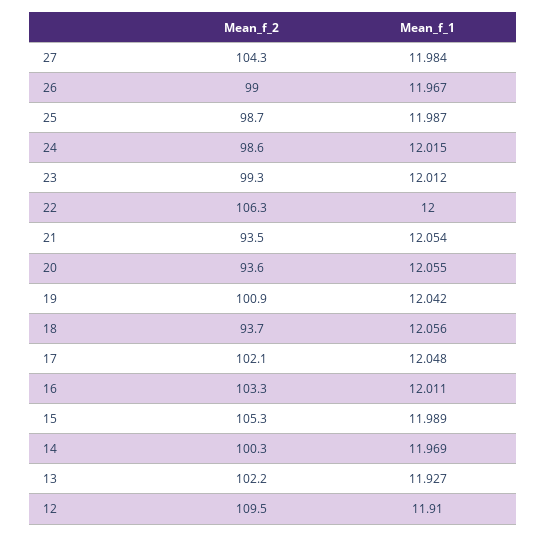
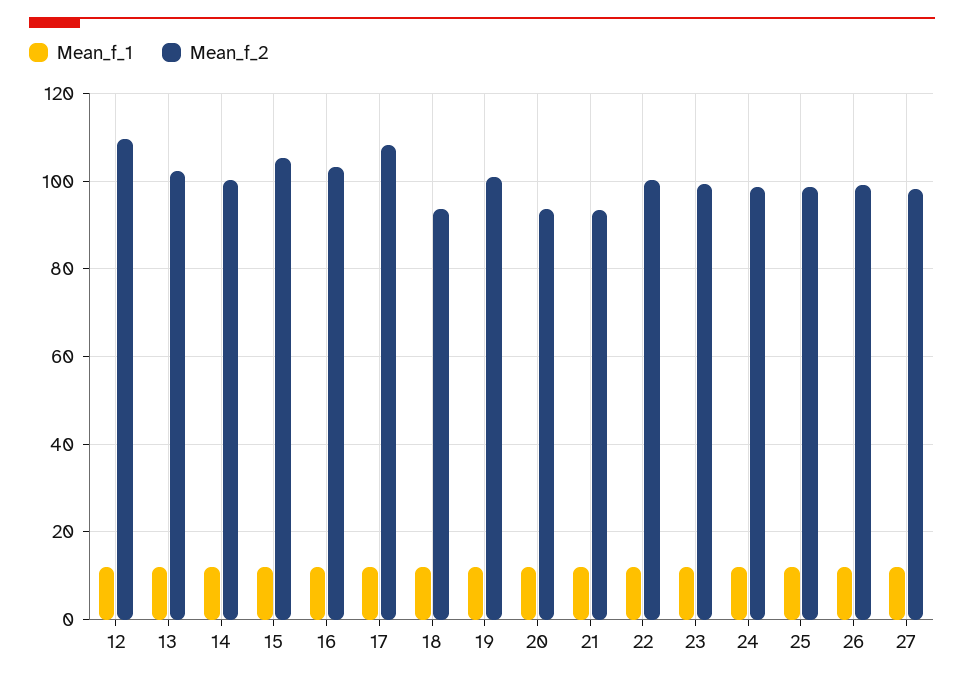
  {
    "Mean_f_2": {
-     "27": 104.3,
+     "27": 98,
      "26": 99,
      "25": 98.7,
      "24": 98.6,
      "23": 99.3,
-     "22": 106.3,
+     "22": 100,
      "21": 93.5,
      "20": 93.6,
      "19": 100.9,
      "18": 93.7,
-     "17": 102.1,
+     "17": 108,
      "16": 103.3,
      "15": 105.3,
      "14": 100.3,
      "13": 102.2,
      "12": 109.5
    },
    "Mean_f_1": {
      "27": 11.984,
      "26": 11.967,
      "25": 11.987,
      "24": 12.015,
      "23": 12.012,
      "22": 12,
      "21": 12.054,
      "20": 12.055,
      "19": 12.042,
      "18": 12.056,
      "17": 12.048,
      "16": 12.011,
      "15": 11.989,
      "14": 11.969,
      "13": 11.927,
      "12": 11.91
    }
  }

